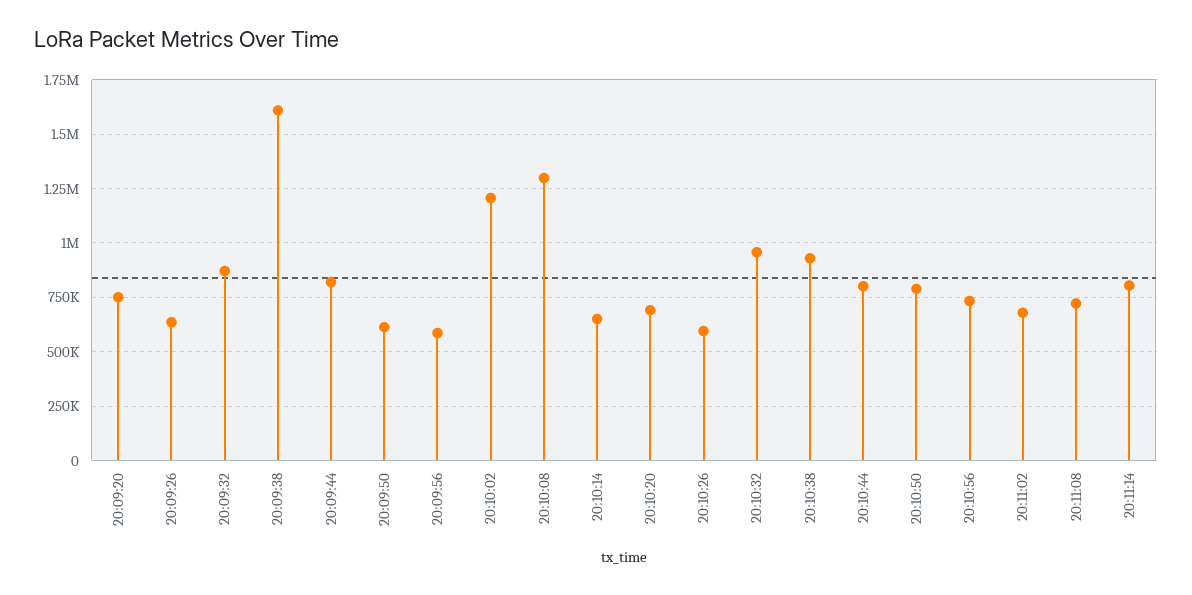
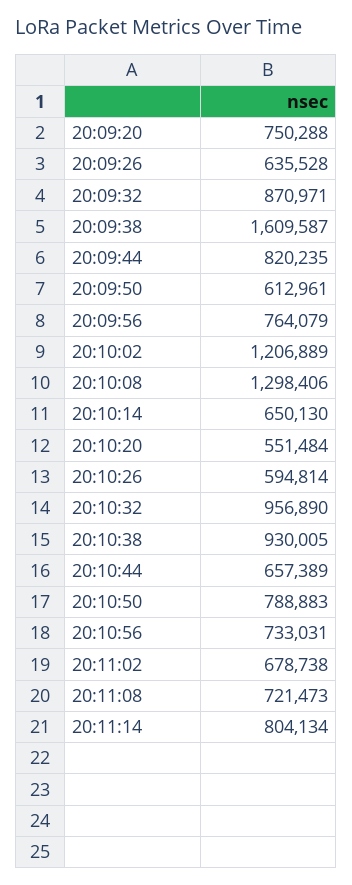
  {
    "20:09:20": 750288,
    "20:09:26": 635528,
    "20:09:32": 870971,
    "20:09:38": 1609587,
    "20:09:44": 820235,
    "20:09:50": 612961,
-   "20:09:56": 600000,
+   "20:09:56": 764079,
    "20:10:02": 1206889,
    "20:10:08": 1298406,
    "20:10:14": 650130,
-   "20:10:20": 700000,
+   "20:10:20": 551484,
    "20:10:26": 594814,
    "20:10:32": 956890,
    "20:10:38": 930005,
-   "20:10:44": 800000,
+   "20:10:44": 657389,
    "20:10:50": 788883,
    "20:10:56": 733031,
    "20:11:02": 678738,
    "20:11:08": 721473,
    "20:11:14": 804134
  }

